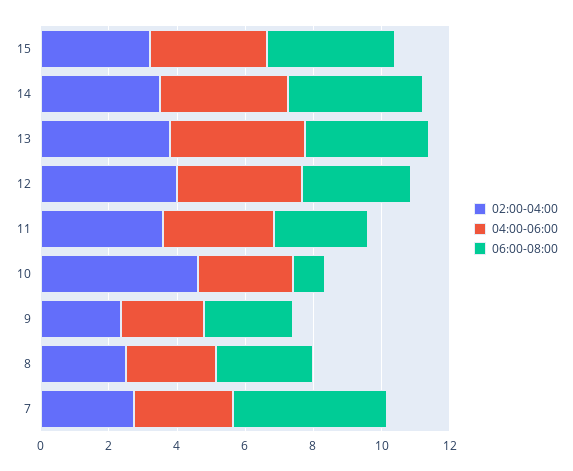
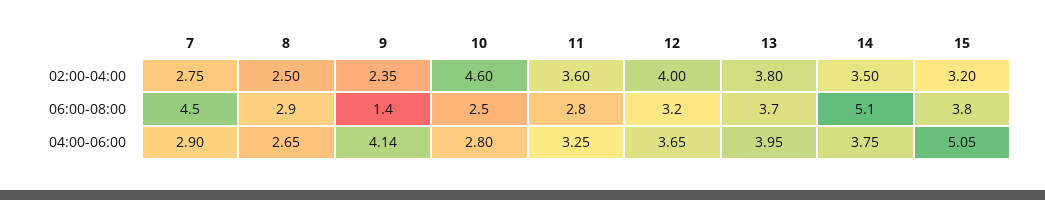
  {
    "02:00-04:00": {
      "15": 3.2,
      "14": 3.5,
      "13": 3.8,
      "12": 4,
      "11": 3.6,
      "10": 4.6,
      "9": 2.35,
      "8": 2.5,
      "7": 2.75
    },
    "04:00-06:00": {
-     "15": 3.5,
+     "15": 5.05,
      "14": 3.75,
      "13": 3.95,
      "12": 3.65,
      "11": 3.25,
      "10": 2.8,
-     "9": 2.5,
+     "9": 4.14,
      "8": 2.65,
      "7": 2.9
    },
    "06:00-08:00": {
      "15": 3.8,
-     "14": 4,
+     "14": 5.1,
      "13": 3.7,
      "12": 3.2,
      "11": 2.8,
-     "10": 1,
+     "10": 2.5,
-     "9": 2.5,
+     "9": 1.4,
      "8": 2.9,
      "7": 4.5
    }
  }

